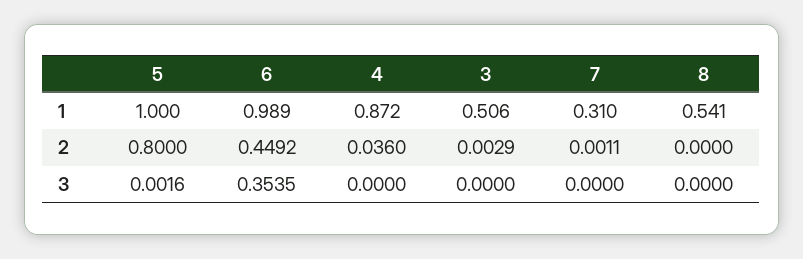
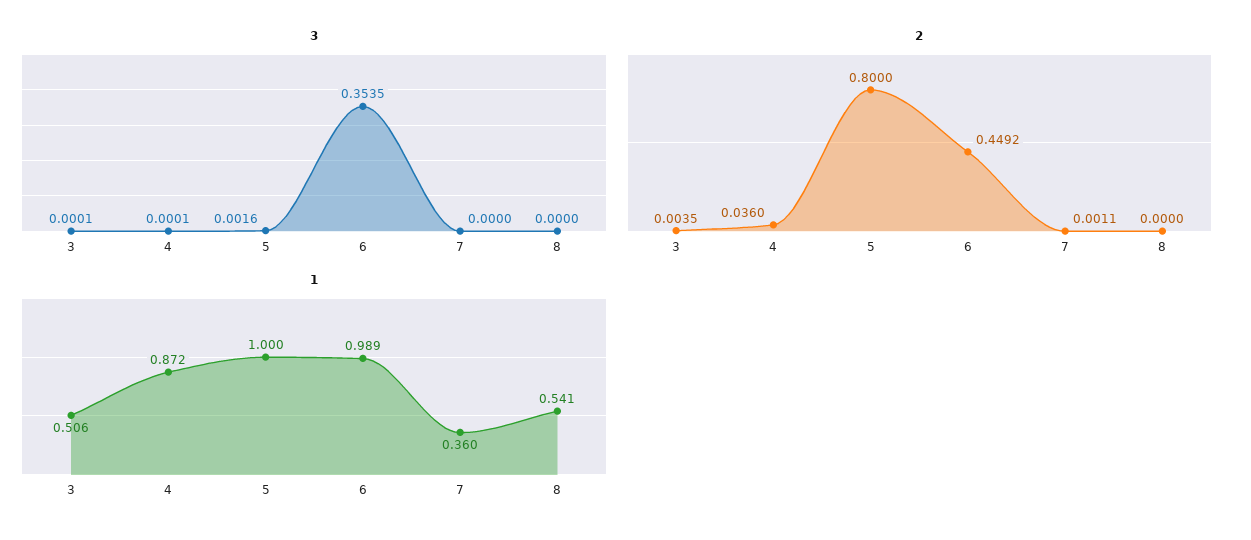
  {
    "1": {
      "5": 1,
      "6": 0.989,
      "4": 0.872,
      "3": 0.506,
-     "7": 0.31,
+     "7": 0.36,
      "8": 0.541
    },
    "2": {
      "5": 0.8,
      "6": 0.4492,
      "4": 0.036,
-     "3": 0.0029,
+     "3": 0.0035,
      "7": 0.0011,
      "8": 0
    },
    "3": {
      "5": 0.0016,
      "6": 0.3535,
-     "4": 0,
+     "4": 0.0001,
-     "3": 0,
+     "3": 0.0001,
      "7": 0,
      "8": 0
    }
  }

